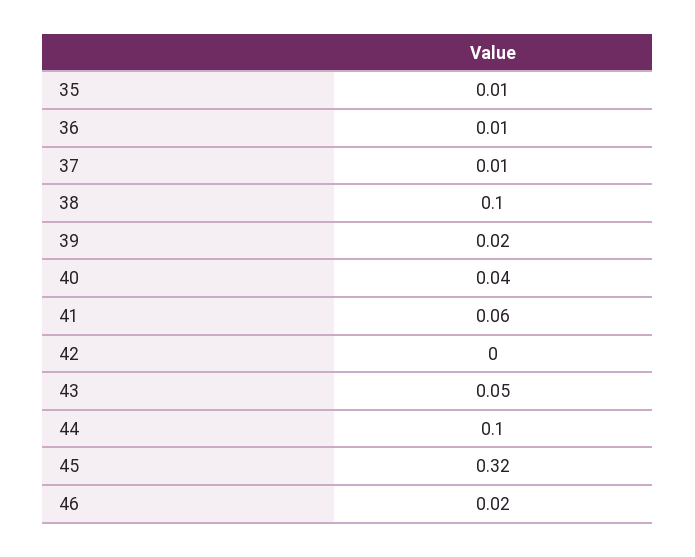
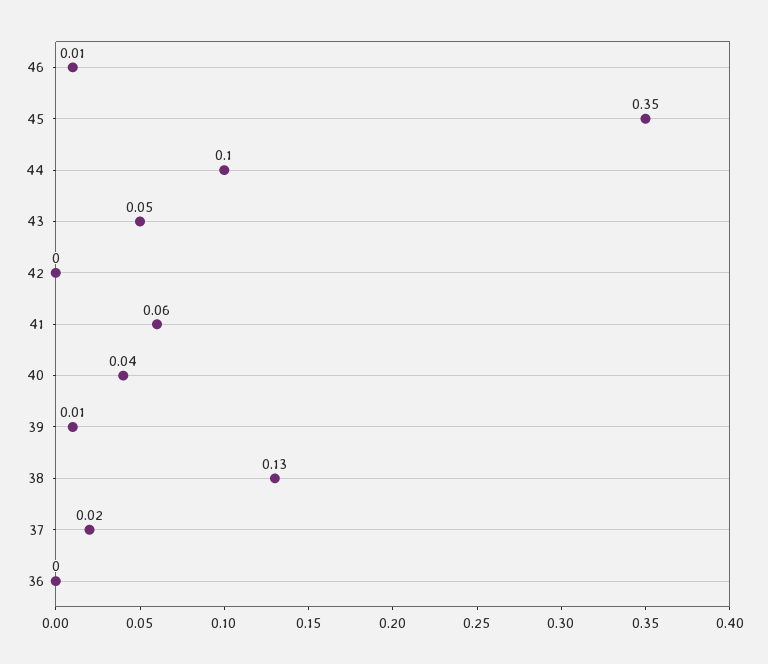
  {
-   "35": 0.01,
-   "36": 0.01,
+   "36": 0,
-   "37": 0.01,
+   "37": 0.02,
-   "38": 0.1,
+   "38": 0.13,
-   "39": 0.02,
+   "39": 0.01,
    "40": 0.04,
    "41": 0.06,
    "42": 0,
    "43": 0.05,
    "44": 0.1,
-   "45": 0.32,
+   "45": 0.35,
-   "46": 0.02
+   "46": 0.01
  }

